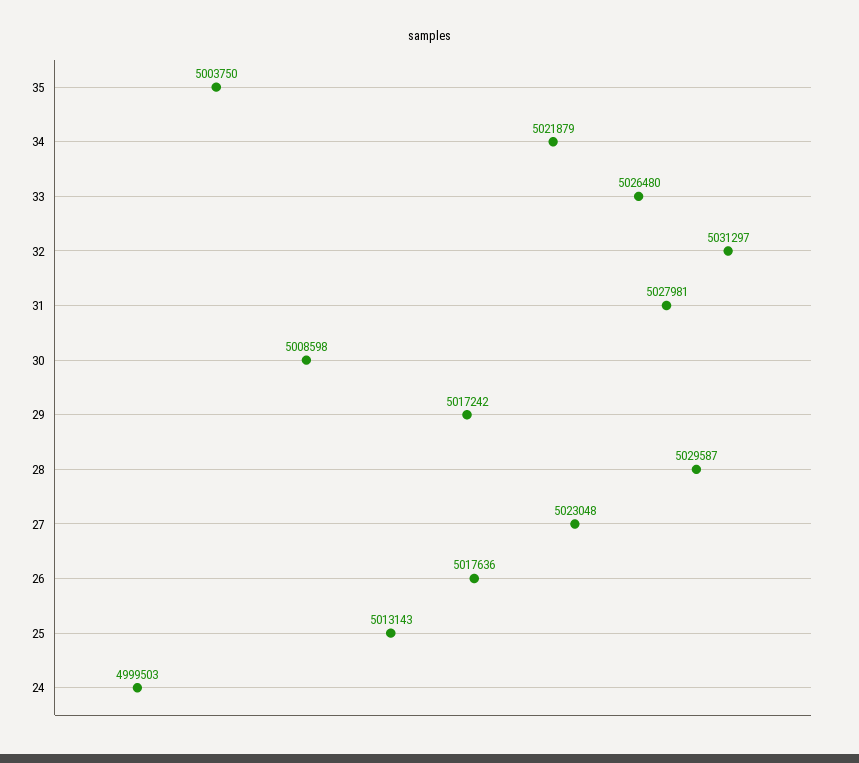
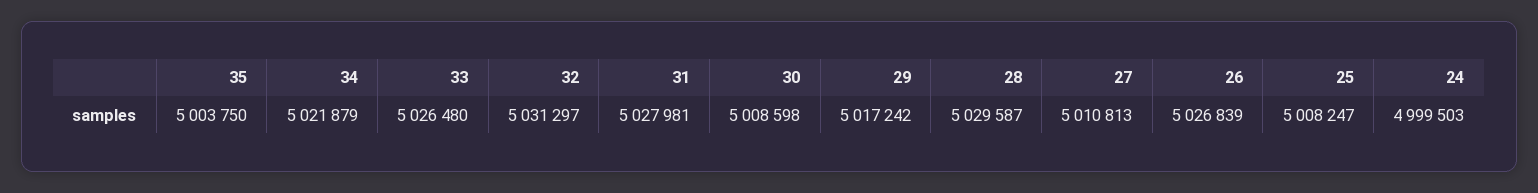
  {
    "35": 5003750,
    "34": 5021879,
    "33": 5026480,
    "32": 5031297,
    "31": 5027981,
    "30": 5008598,
    "29": 5017242,
    "28": 5029587,
-   "27": 5023048,
+   "27": 5010813,
-   "26": 5017636,
+   "26": 5026839,
-   "25": 5013143,
+   "25": 5008247,
    "24": 4999503
  }

